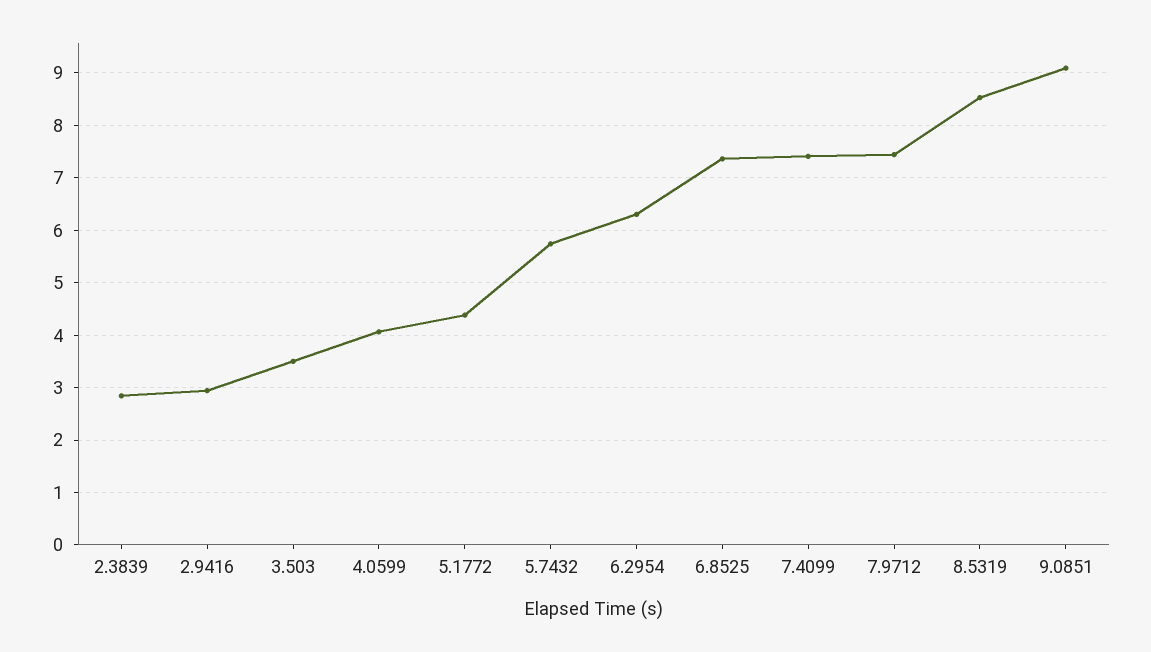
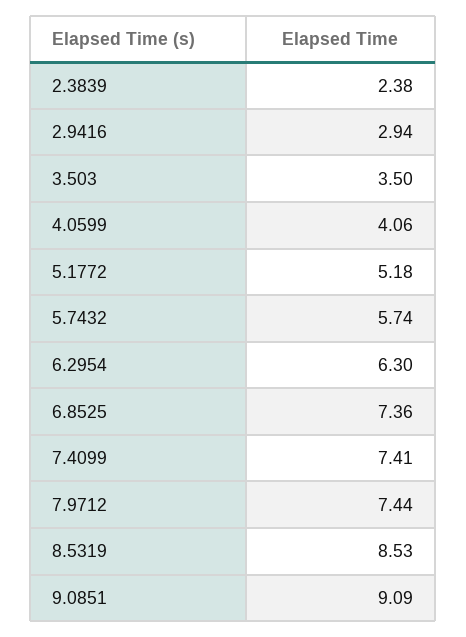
  {
-   "2.3839": 2.8,
+   "2.3839": 2.38,
    "2.9416": 2.94,
    "3.503": 3.5,
    "4.0599": 4.06,
-   "5.1772": 4.4,
+   "5.1772": 5.18,
    "5.7432": 5.74,
    "6.2954": 6.3,
    "6.8525": 7.36,
    "7.4099": 7.41,
    "7.9712": 7.44,
    "8.5319": 8.53,
    "9.0851": 9.09
  }

